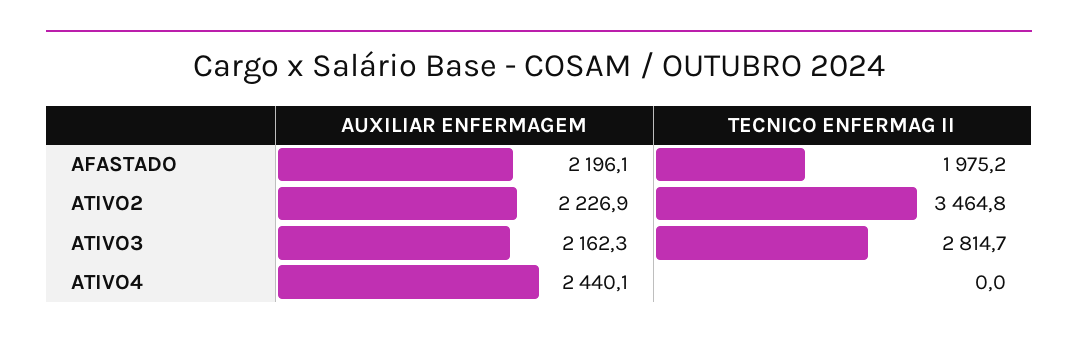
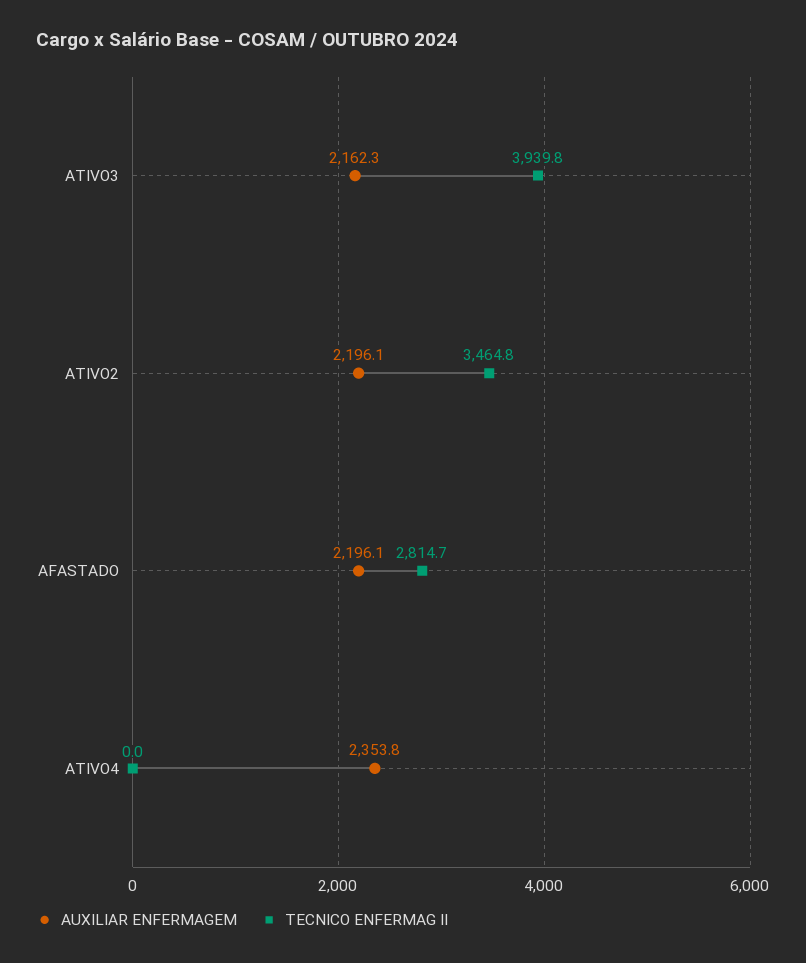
  {
    "AUXILIAR ENFERMAGEM": {
      "AFASTADO": 2196.1,
-     "ATIVO2": 2226.9,
+     "ATIVO2": 2196.1,
      "ATIVO3": 2162.3,
-     "ATIVO4": 2440.1
+     "ATIVO4": 2353.8
    },
    "TECNICO ENFERMAG II": {
-     "AFASTADO": 1975.2,
+     "AFASTADO": 2814.7,
      "ATIVO2": 3464.8,
-     "ATIVO3": 2814.7,
+     "ATIVO3": 3939.8,
      "ATIVO4": 0
    }
  }

